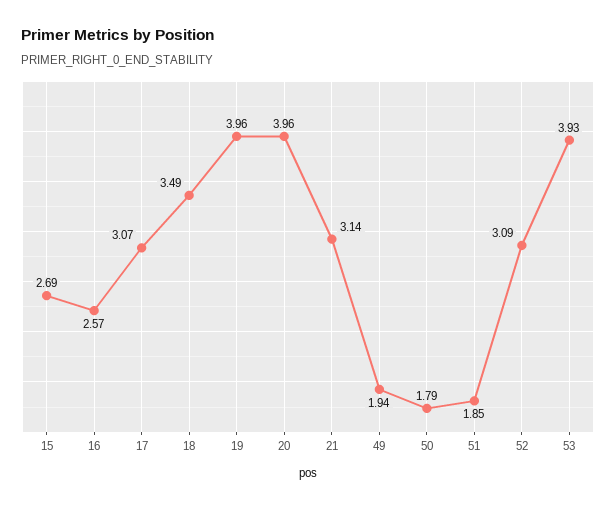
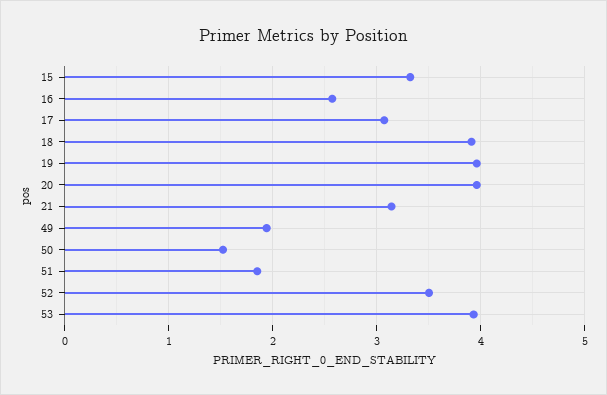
  {
-   "15": 2.69,
+   "15": 3.3,
    "16": 2.57,
    "17": 3.07,
-   "18": 3.49,
+   "18": 3.9,
    "19": 3.96,
    "20": 3.96,
    "21": 3.14,
    "49": 1.94,
-   "50": 1.79,
+   "50": 1.5,
    "51": 1.85,
-   "52": 3.09,
+   "52": 3.5,
    "53": 3.93
  }

